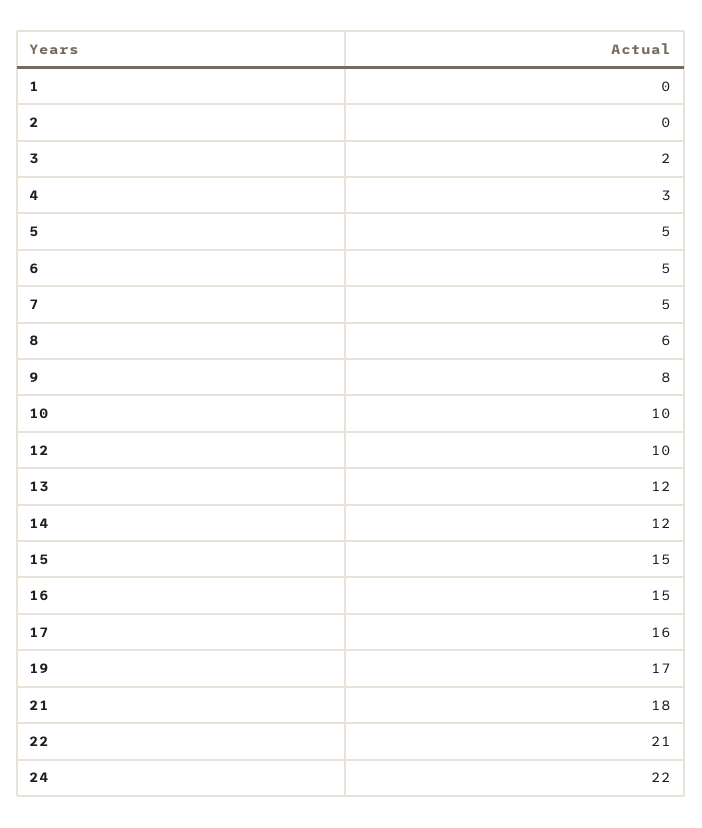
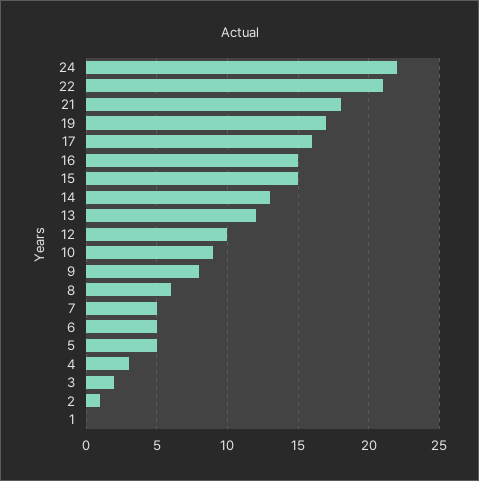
  {
    "1": 0,
-   "2": 0,
+   "2": 1,
    "3": 2,
    "4": 3,
    "5": 5,
    "6": 5,
    "7": 5,
    "8": 6,
    "9": 8,
-   "10": 10,
+   "10": 9,
    "12": 10,
    "13": 12,
-   "14": 12,
+   "14": 13,
    "15": 15,
    "16": 15,
    "17": 16,
    "19": 17,
    "21": 18,
    "22": 21,
    "24": 22
  }

